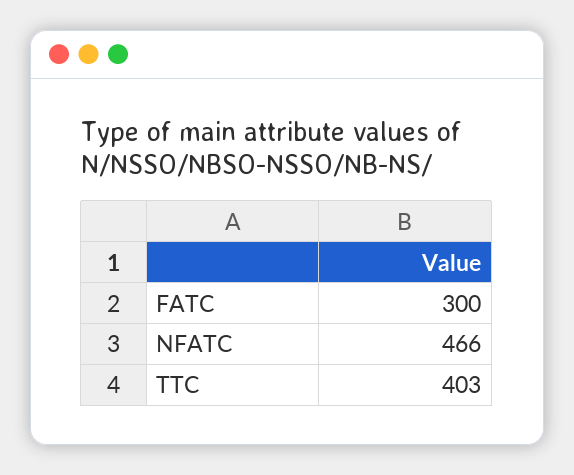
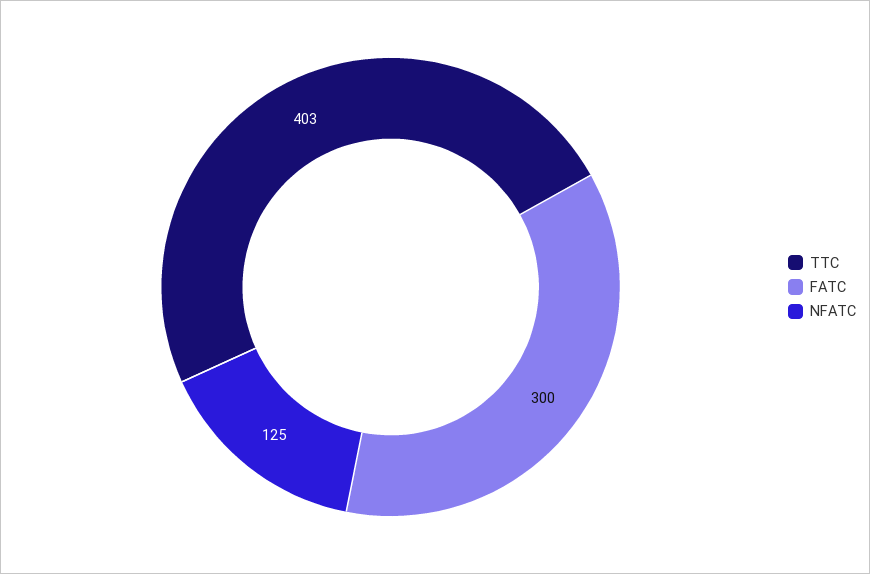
  {
    "FATC": 300,
-   "NFATC": 466,
+   "NFATC": 125,
    "TTC": 403
  }

